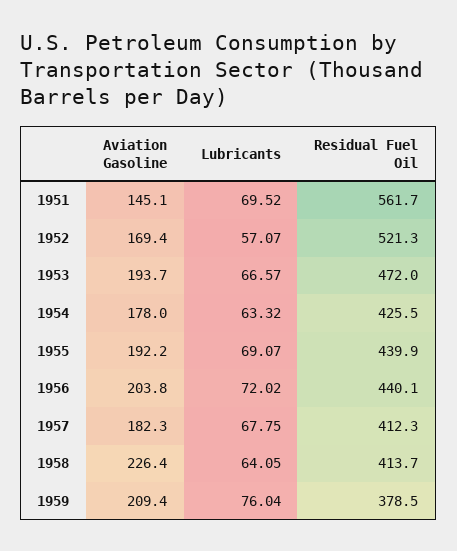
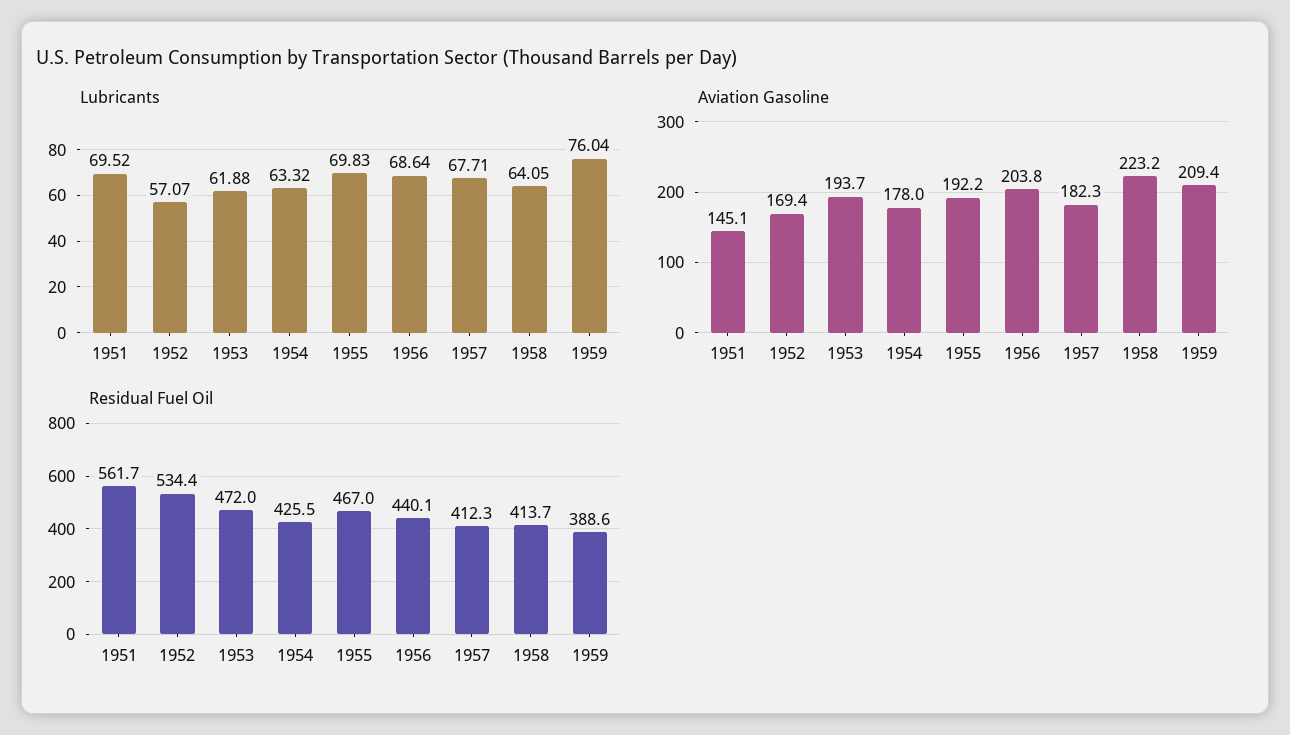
  {
    "Aviation Gasoline": {
      "1951": 145.1,
      "1952": 169.4,
      "1953": 193.7,
      "1954": 178,
      "1955": 192.2,
      "1956": 203.8,
      "1957": 182.3,
-     "1958": 226.4,
+     "1958": 223.2,
      "1959": 209.4
    },
    "Lubricants": {
      "1951": 69.52,
      "1952": 57.07,
-     "1953": 66.57,
+     "1953": 61.88,
      "1954": 63.32,
-     "1955": 69.07,
+     "1955": 69.83,
-     "1956": 72.02,
+     "1956": 68.64,
-     "1957": 67.75,
+     "1957": 67.71,
      "1958": 64.05,
      "1959": 76.04
    },
    "Residual Fuel Oil": {
      "1951": 561.7,
-     "1952": 521.3,
+     "1952": 534.4,
      "1953": 472,
      "1954": 425.5,
-     "1955": 439.9,
+     "1955": 467,
      "1956": 440.1,
      "1957": 412.3,
      "1958": 413.7,
-     "1959": 378.5
+     "1959": 388.6
    }
  }

